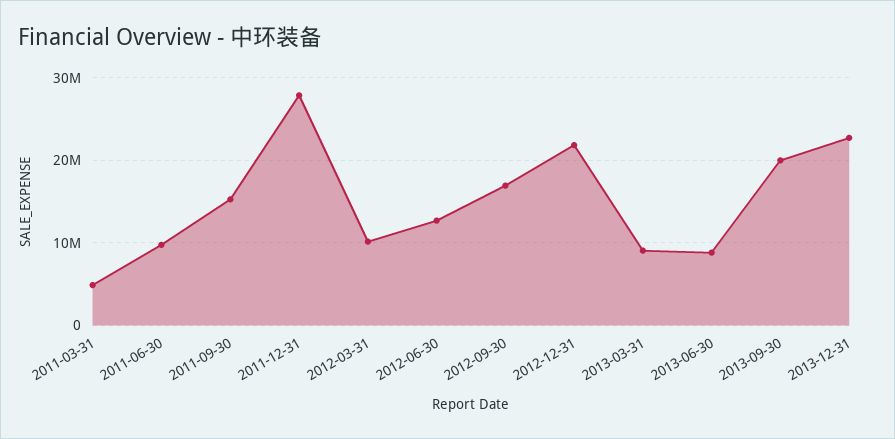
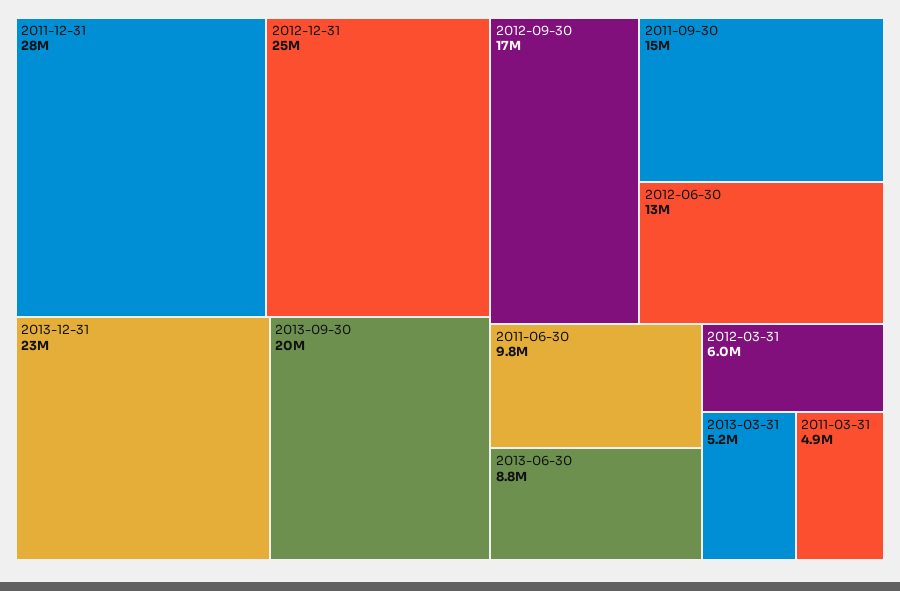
  {
    "2011-03-31": 4900000,
    "2011-06-30": 9800000,
    "2011-09-30": 15000000,
    "2011-12-31": 28000000,
-   "2012-03-31": 10000000,
+   "2012-03-31": 6000000,
    "2012-06-30": 13000000,
    "2012-09-30": 17000000,
-   "2012-12-31": 22000000,
+   "2012-12-31": 25000000,
-   "2013-03-31": 9000000,
+   "2013-03-31": 5200000,
    "2013-06-30": 8800000,
    "2013-09-30": 20000000,
    "2013-12-31": 23000000
  }

